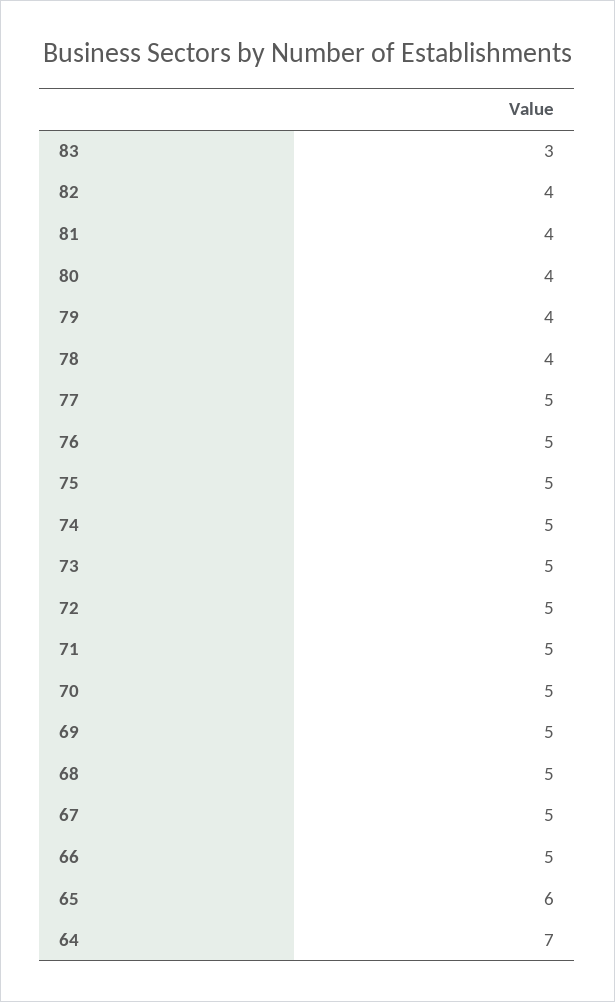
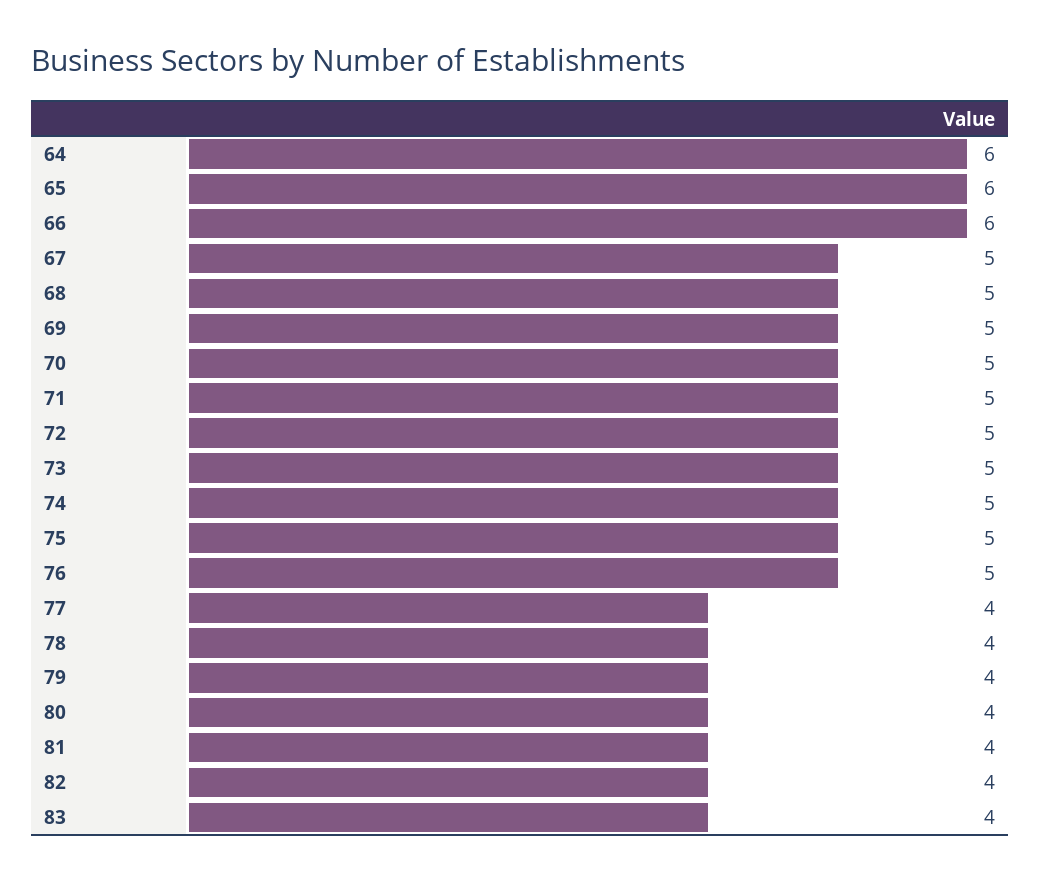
  {
-   "83": 3,
+   "83": 4,
    "82": 4,
    "81": 4,
    "80": 4,
    "79": 4,
    "78": 4,
-   "77": 5,
+   "77": 4,
    "76": 5,
    "75": 5,
    "74": 5,
    "73": 5,
    "72": 5,
    "71": 5,
    "70": 5,
    "69": 5,
    "68": 5,
    "67": 5,
-   "66": 5,
+   "66": 6,
    "65": 6,
-   "64": 7
+   "64": 6
  }

